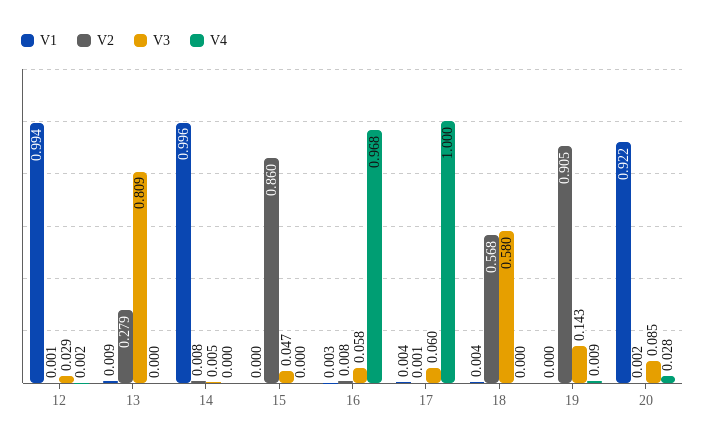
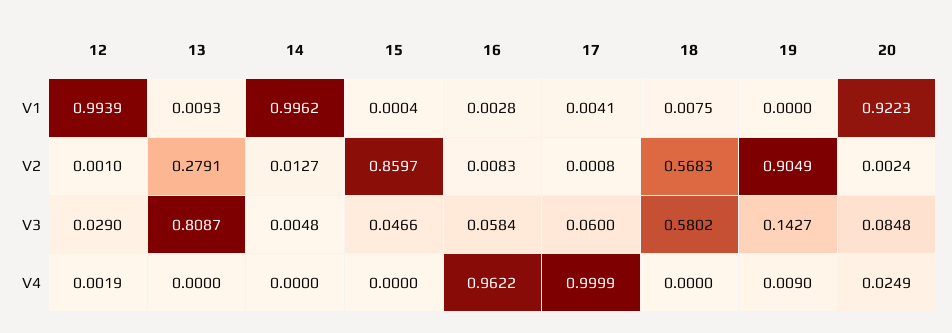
  {
    "V1": {
      "12": 0.9939,
      "13": 0.0093,
      "14": 0.9962,
      "15": 0.0004,
      "16": 0.0028,
      "17": 0.0041,
-     "18": 0.004,
+     "18": 0.0075,
      "19": 0,
      "20": 0.9223
    },
    "V2": {
      "12": 0.001,
      "13": 0.2791,
-     "14": 0.008,
+     "14": 0.0127,
      "15": 0.8597,
      "16": 0.0083,
      "17": 0.0008,
      "18": 0.5683,
      "19": 0.9049,
      "20": 0.0024
    },
    "V3": {
      "12": 0.029,
      "13": 0.8087,
      "14": 0.0048,
      "15": 0.0466,
      "16": 0.0584,
      "17": 0.06,
      "18": 0.5802,
      "19": 0.1427,
      "20": 0.0848
    },
    "V4": {
      "12": 0.0019,
      "13": 0,
      "14": 0,
      "15": 0,
-     "16": 0.968,
+     "16": 0.9622,
      "17": 0.9999,
      "18": 0,
      "19": 0.009,
-     "20": 0.028
+     "20": 0.0249
    }
  }

